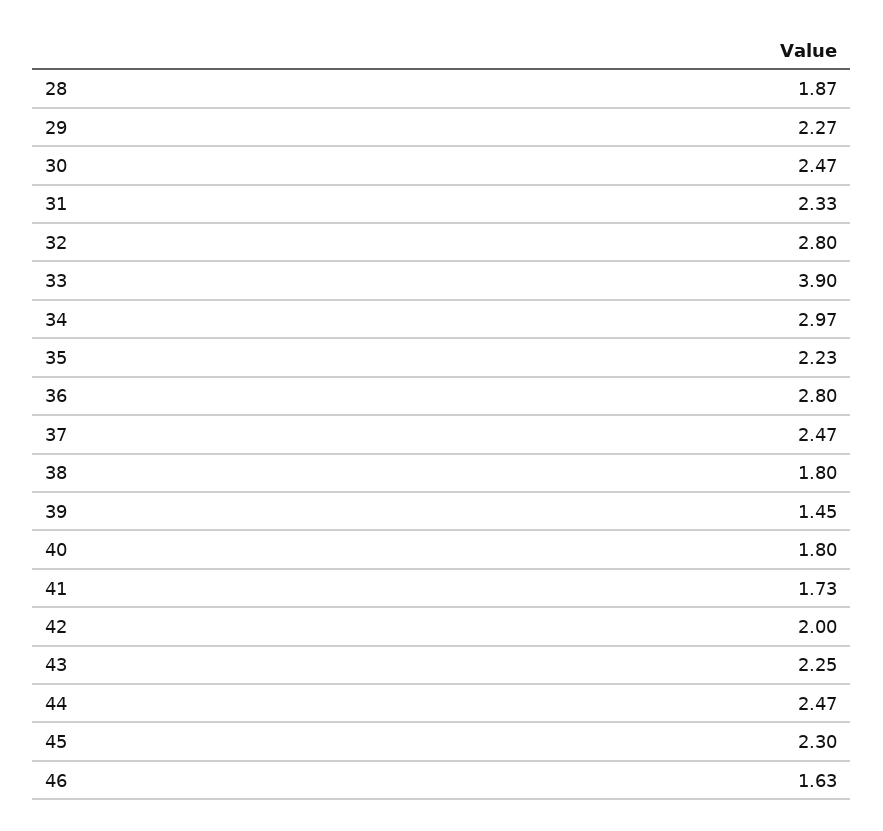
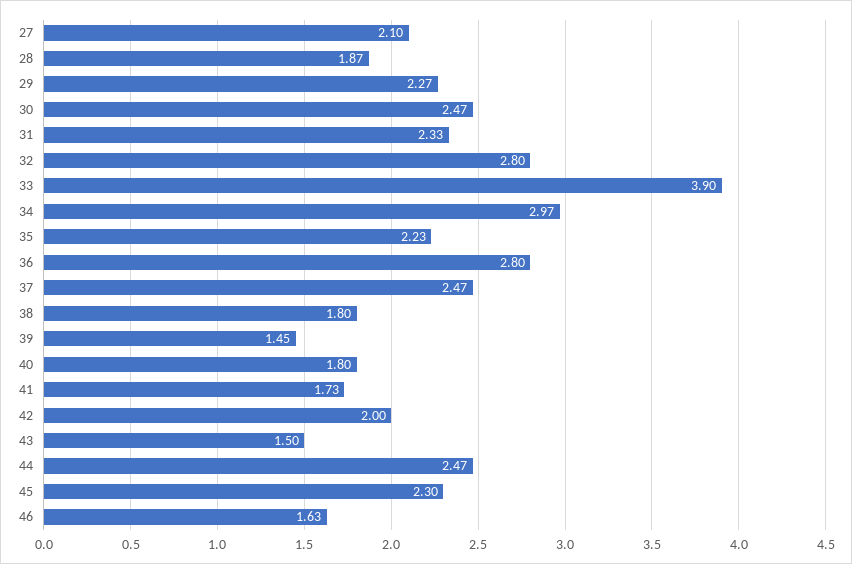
  {
    "28": 1.87,
    "29": 2.27,
    "30": 2.47,
    "31": 2.33,
    "32": 2.8,
    "33": 3.9,
    "34": 2.97,
    "35": 2.23,
    "36": 2.8,
    "37": 2.47,
    "38": 1.8,
    "39": 1.45,
    "40": 1.8,
    "41": 1.73,
    "42": 2,
-   "43": 2.25,
+   "43": 1.5,
    "44": 2.47,
    "45": 2.3,
-   "46": 1.63
+   "46": 1.63,
+   "27": 2.1
  }

